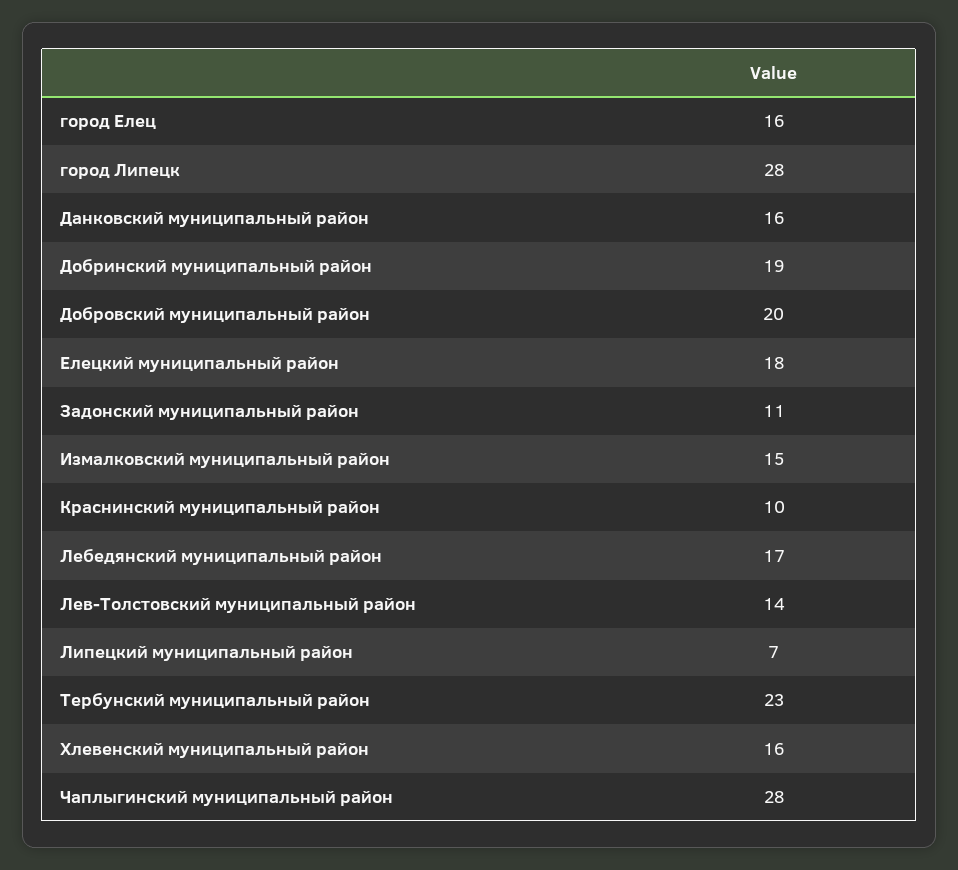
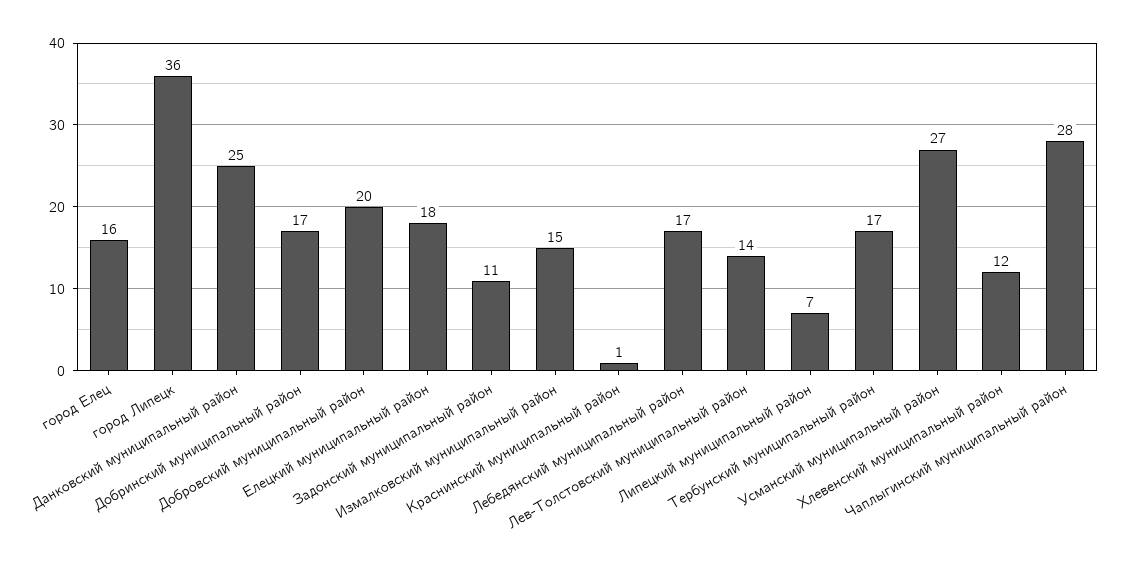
  {
    "город Елец": 16,
-   "город Липецк": 28,
+   "город Липецк": 36,
-   "Данковский муниципальный район": 16,
+   "Данковский муниципальный район": 25,
-   "Добринский муниципальный район": 19,
+   "Добринский муниципальный район": 17,
    "Добровский муниципальный район": 20,
    "Елецкий муниципальный район": 18,
    "Задонский муниципальный район": 11,
    "Измалковский муниципальный район": 15,
-   "Краснинский муниципальный район": 10,
+   "Краснинский муниципальный район": 1,
    "Лебедянский муниципальный район": 17,
    "Лев-Толстовский муниципальный район": 14,
    "Липецкий муниципальный район": 7,
-   "Тербунский муниципальный район": 23,
+   "Тербунский муниципальный район": 17,
-   "Хлевенский муниципальный район": 16,
+   "Хлевенский муниципальный район": 12,
-   "Чаплыгинский муниципальный район": 28
+   "Чаплыгинский муниципальный район": 28,
+   "Усманский муниципальный район": 27
  }

